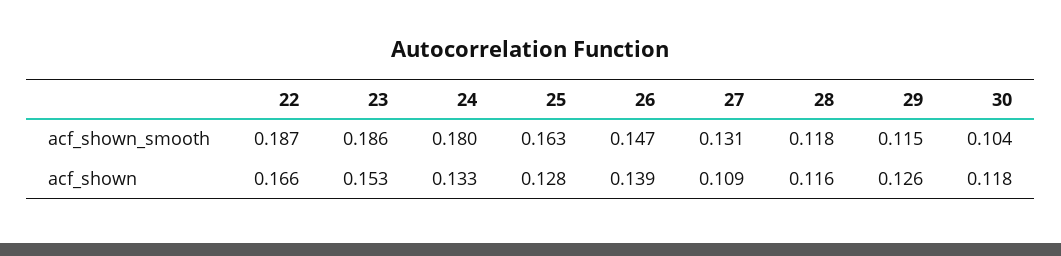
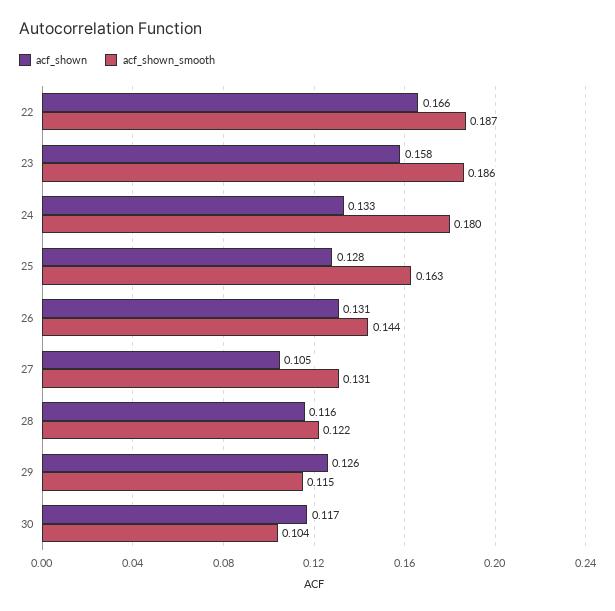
  {
    "acf_shown_smooth": {
      "22": 0.187,
      "23": 0.186,
      "24": 0.18,
      "25": 0.163,
-     "26": 0.147,
+     "26": 0.144,
      "27": 0.131,
-     "28": 0.118,
+     "28": 0.122,
      "29": 0.115,
      "30": 0.104
    },
    "acf_shown": {
      "22": 0.166,
-     "23": 0.153,
+     "23": 0.158,
      "24": 0.133,
      "25": 0.128,
-     "26": 0.139,
+     "26": 0.131,
-     "27": 0.109,
+     "27": 0.105,
      "28": 0.116,
      "29": 0.126,
-     "30": 0.118
+     "30": 0.117
    }
  }

